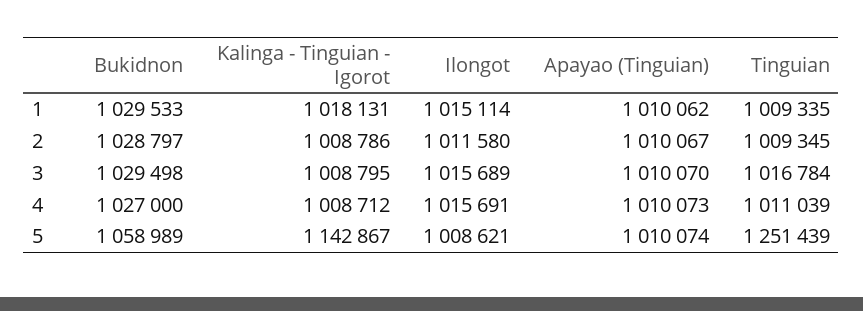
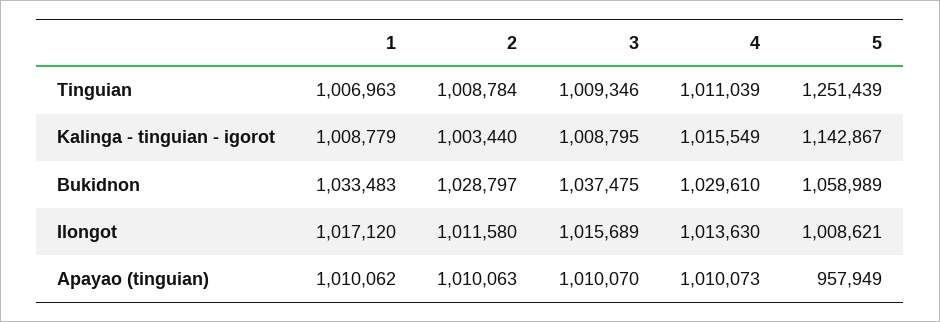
  {
    "Bukidnon": {
-     "1": 1029533,
+     "1": 1033483,
      "2": 1028797,
-     "3": 1029498,
+     "3": 1037475,
-     "4": 1027000,
+     "4": 1029610,
      "5": 1058989
    },
    "Kalinga - Tinguian - Igorot": {
-     "1": 1018131,
+     "1": 1008779,
-     "2": 1008786,
+     "2": 1003440,
      "3": 1008795,
-     "4": 1008712,
+     "4": 1015549,
      "5": 1142867
    },
    "Ilongot": {
-     "1": 1015114,
+     "1": 1017120,
      "2": 1011580,
      "3": 1015689,
-     "4": 1015691,
+     "4": 1013630,
      "5": 1008621
    },
    "Apayao (Tinguian)": {
      "1": 1010062,
-     "2": 1010067,
+     "2": 1010063,
      "3": 1010070,
      "4": 1010073,
-     "5": 1010074
+     "5": 957949
    },
    "Tinguian": {
-     "1": 1009335,
+     "1": 1006963,
-     "2": 1009345,
+     "2": 1008784,
-     "3": 1016784,
+     "3": 1009346,
      "4": 1011039,
      "5": 1251439
    }
  }

